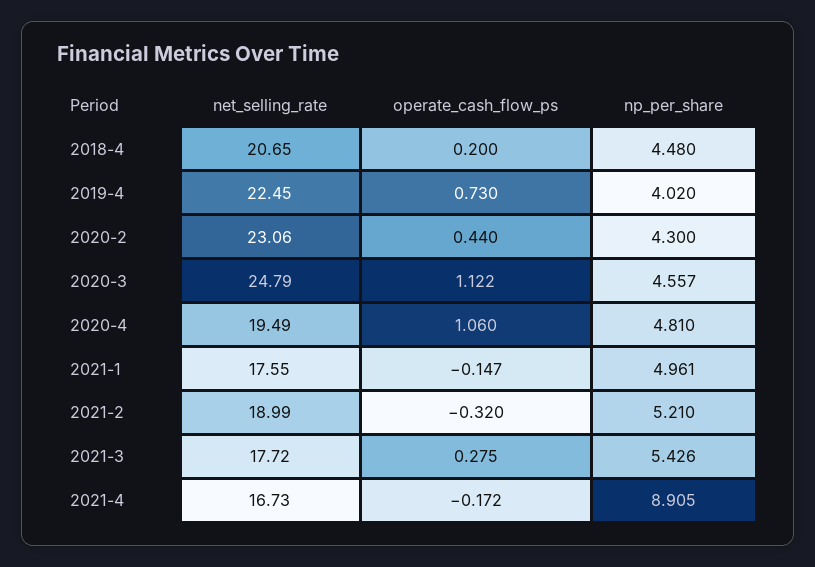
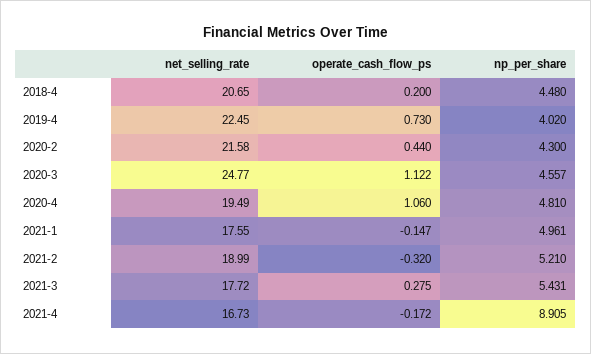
  {
    "net_selling_rate": {
      "2018-4": 20.65,
      "2019-4": 22.45,
-     "2020-2": 23.06,
+     "2020-2": 21.58,
-     "2020-3": 24.79,
+     "2020-3": 24.77,
      "2020-4": 19.49,
      "2021-1": 17.55,
      "2021-2": 18.99,
      "2021-3": 17.72,
      "2021-4": 16.73
    },
    "operate_cash_flow_ps": {
      "2018-4": 0.2,
      "2019-4": 0.73,
      "2020-2": 0.44,
      "2020-3": 1.122,
      "2020-4": 1.06,
      "2021-1": -0.147,
      "2021-2": -0.32,
      "2021-3": 0.275,
      "2021-4": -0.172
    },
    "np_per_share": {
      "2018-4": 4.48,
      "2019-4": 4.02,
      "2020-2": 4.3,
      "2020-3": 4.557,
      "2020-4": 4.81,
      "2021-1": 4.961,
      "2021-2": 5.21,
-     "2021-3": 5.426,
+     "2021-3": 5.431,
      "2021-4": 8.905
    }
  }

